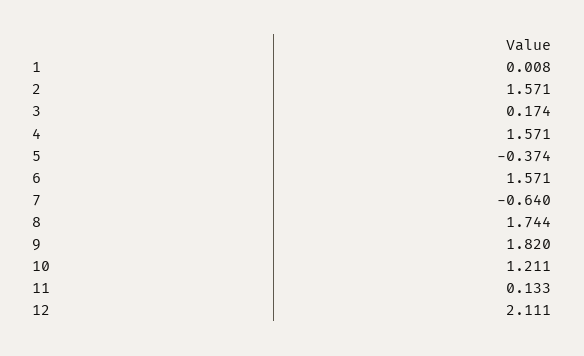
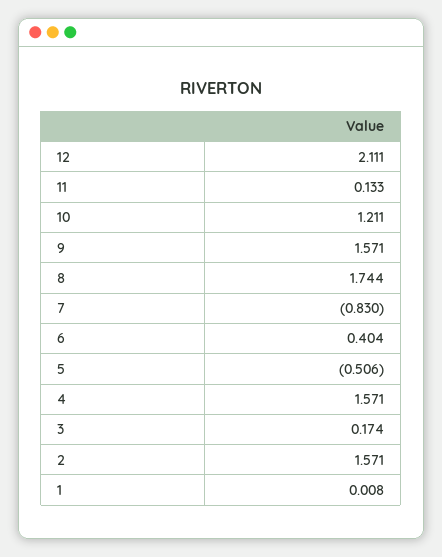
  {
    "1": 0.008,
    "2": 1.571,
    "3": 0.174,
    "4": 1.571,
-   "5": -0.374,
+   "5": -0.506,
-   "6": 1.571,
+   "6": 0.404,
-   "7": -0.64,
+   "7": -0.83,
    "8": 1.744,
-   "9": 1.82,
+   "9": 1.571,
    "10": 1.211,
    "11": 0.133,
    "12": 2.111
  }

